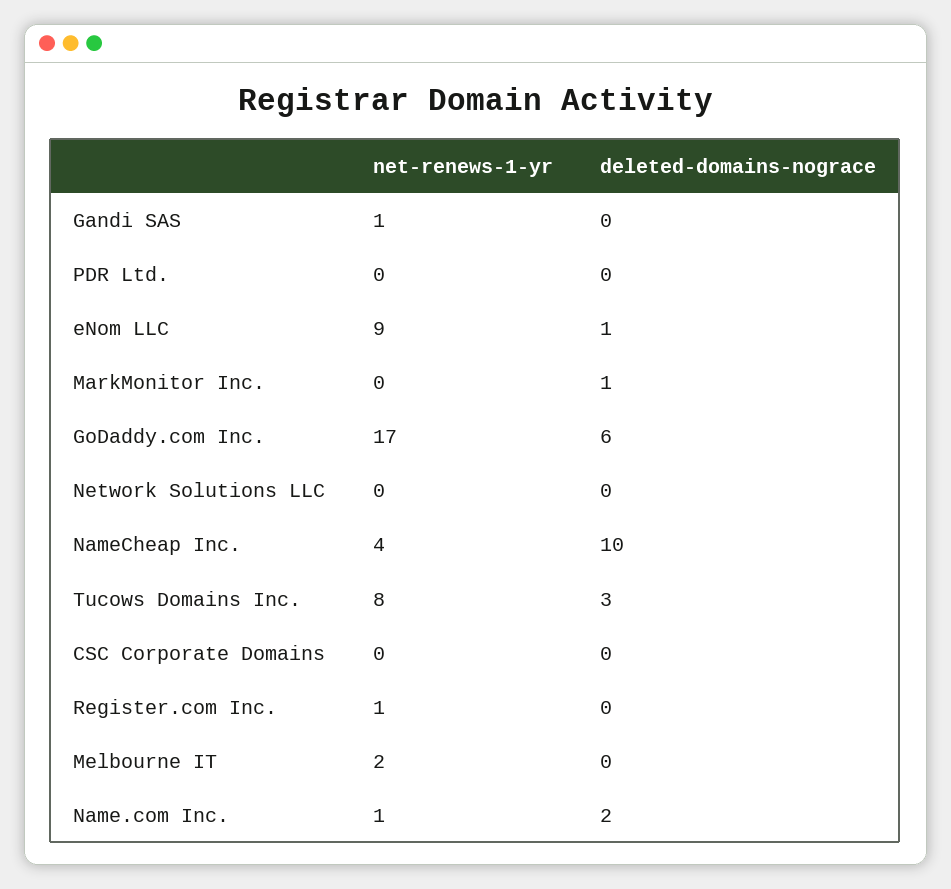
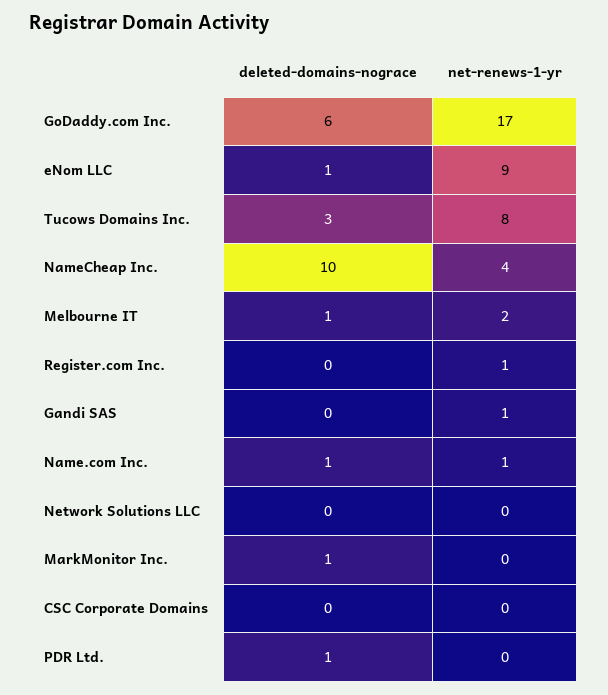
  {
    "net-renews-1-yr": {
      "Gandi SAS": 1,
      "PDR Ltd.": 0,
      "eNom LLC": 9,
      "MarkMonitor Inc.": 0,
      "GoDaddy.com Inc.": 17,
      "Network Solutions LLC": 0,
      "NameCheap Inc.": 4,
      "Tucows Domains Inc.": 8,
      "CSC Corporate Domains": 0,
      "Register.com Inc.": 1,
      "Melbourne IT": 2,
      "Name.com Inc.": 1
    },
    "deleted-domains-nograce": {
      "Gandi SAS": 0,
-     "PDR Ltd.": 0,
+     "PDR Ltd.": 1,
      "eNom LLC": 1,
      "MarkMonitor Inc.": 1,
      "GoDaddy.com Inc.": 6,
      "Network Solutions LLC": 0,
      "NameCheap Inc.": 10,
      "Tucows Domains Inc.": 3,
      "CSC Corporate Domains": 0,
      "Register.com Inc.": 0,
-     "Melbourne IT": 0,
+     "Melbourne IT": 1,
-     "Name.com Inc.": 2
+     "Name.com Inc.": 1
    }
  }

